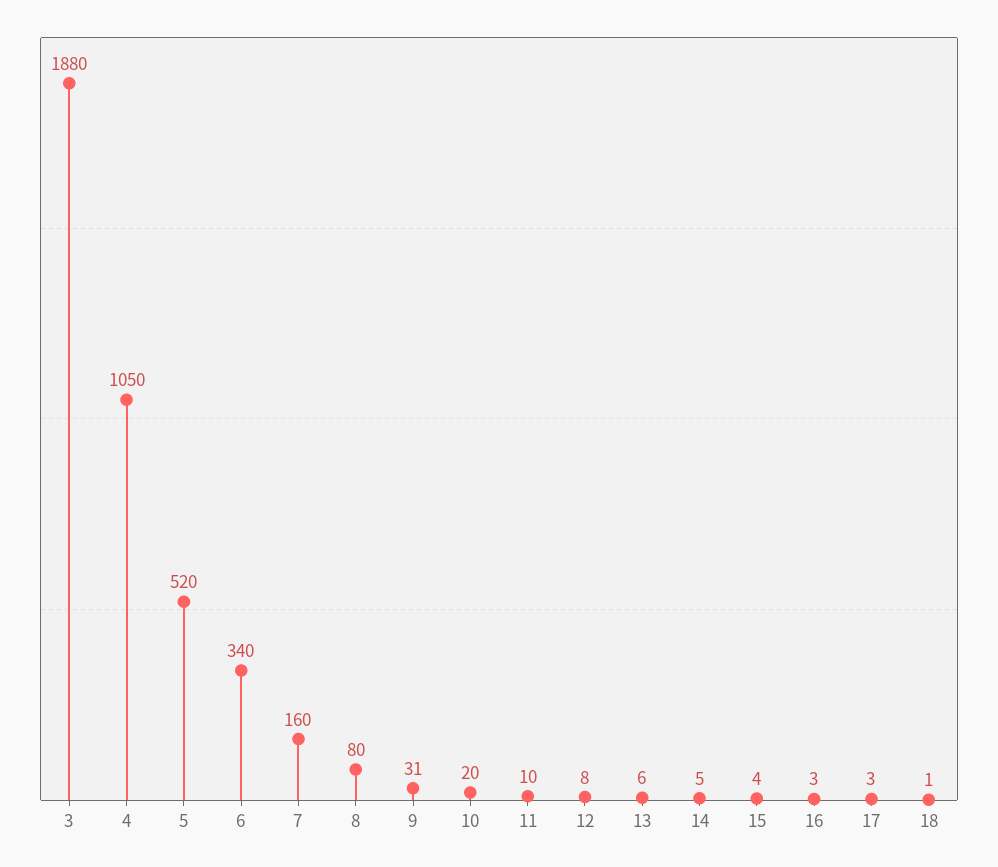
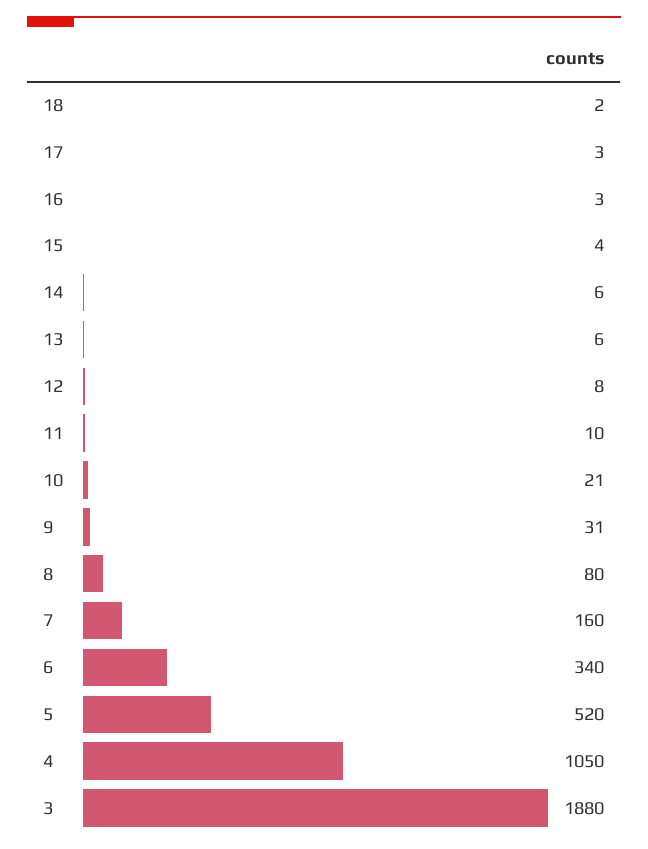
  {
    "3": 1880,
    "4": 1050,
    "5": 520,
    "6": 340,
    "7": 160,
    "8": 80,
    "9": 31,
-   "10": 20,
+   "10": 21,
    "11": 10,
    "12": 8,
    "13": 6,
-   "14": 5,
+   "14": 6,
    "15": 4,
    "16": 3,
    "17": 3,
-   "18": 1
+   "18": 2
  }

